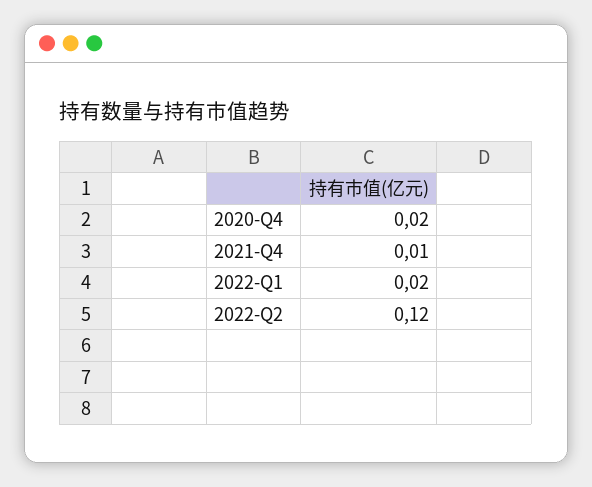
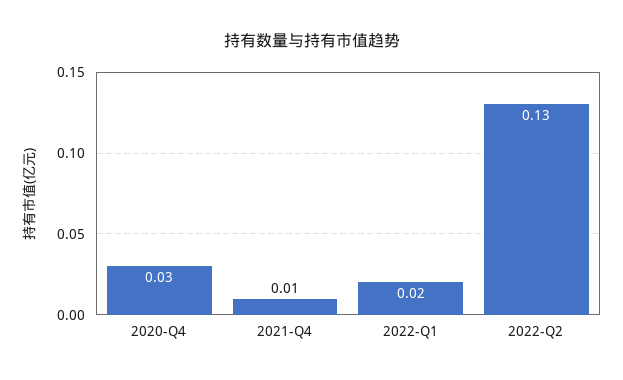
  {
-   "2020-Q4": 0.02,
+   "2020-Q4": 0.03,
    "2021-Q4": 0.01,
    "2022-Q1": 0.02,
-   "2022-Q2": 0.12
+   "2022-Q2": 0.13
  }

